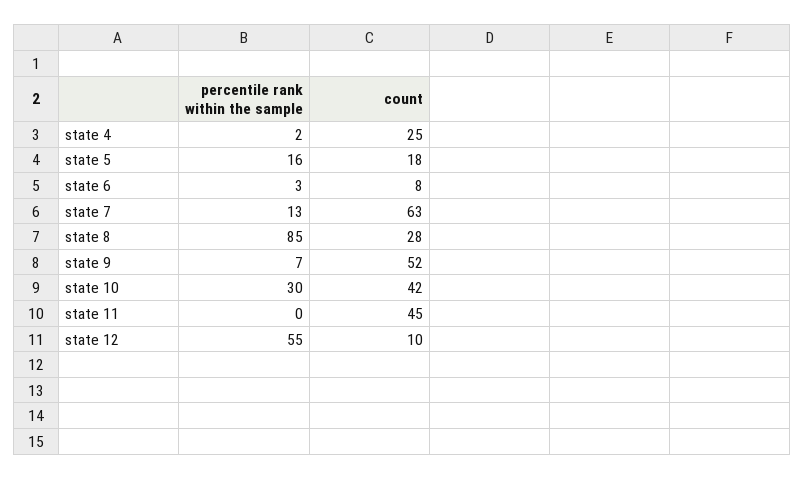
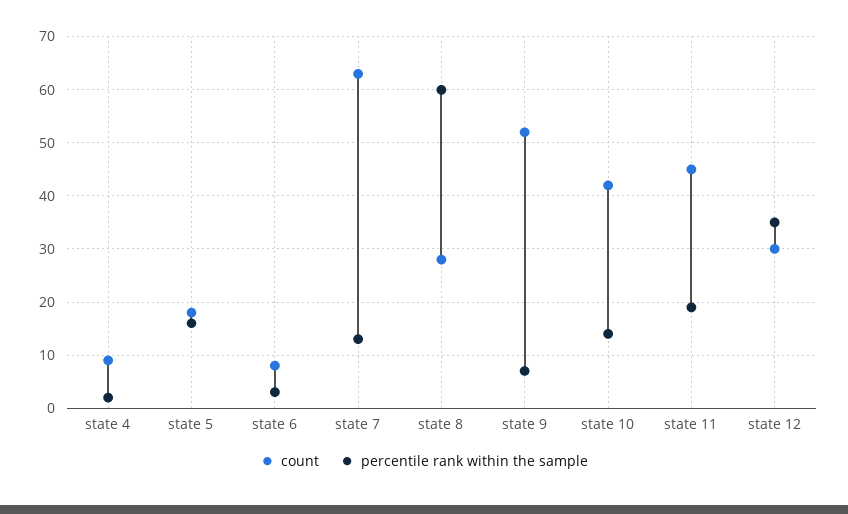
  {
    "percentile rank within the sample": {
      "state 4": 2,
      "state 5": 16,
      "state 6": 3,
      "state 7": 13,
-     "state 8": 85,
+     "state 8": 60,
      "state 9": 7,
-     "state 10": 30,
+     "state 10": 15,
-     "state 11": 0,
+     "state 11": 20,
-     "state 12": 55
+     "state 12": 35
    },
    "count": {
-     "state 4": 25,
+     "state 4": 10,
      "state 5": 18,
      "state 6": 8,
      "state 7": 63,
      "state 8": 28,
      "state 9": 52,
      "state 10": 42,
      "state 11": 45,
-     "state 12": 10
+     "state 12": 30
    }
  }

